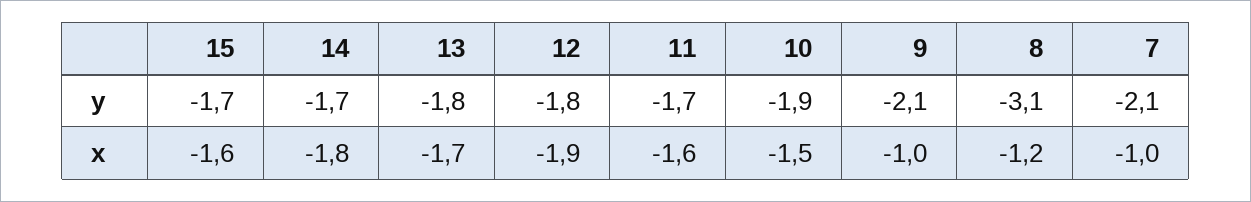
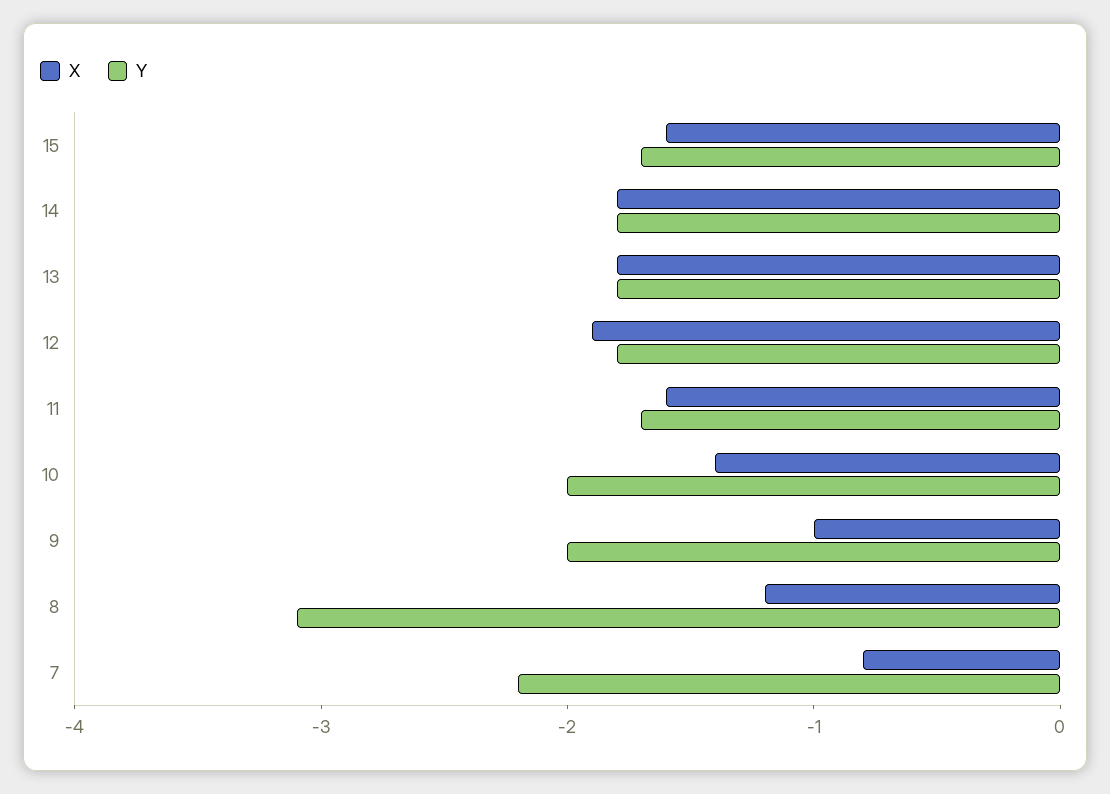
  {
    "y": {
      "15": -1.7,
-     "14": -1.7,
+     "14": -1.8,
      "13": -1.8,
      "12": -1.8,
      "11": -1.7,
-     "10": -1.9,
+     "10": -2,
-     "9": -2.1,
+     "9": -2,
      "8": -3.1,
-     "7": -2.1
+     "7": -2.2
    },
    "x": {
      "15": -1.6,
      "14": -1.8,
-     "13": -1.7,
+     "13": -1.8,
      "12": -1.9,
      "11": -1.6,
-     "10": -1.5,
+     "10": -1.4,
      "9": -1,
      "8": -1.2,
-     "7": -1
+     "7": -0.8
    }
  }

